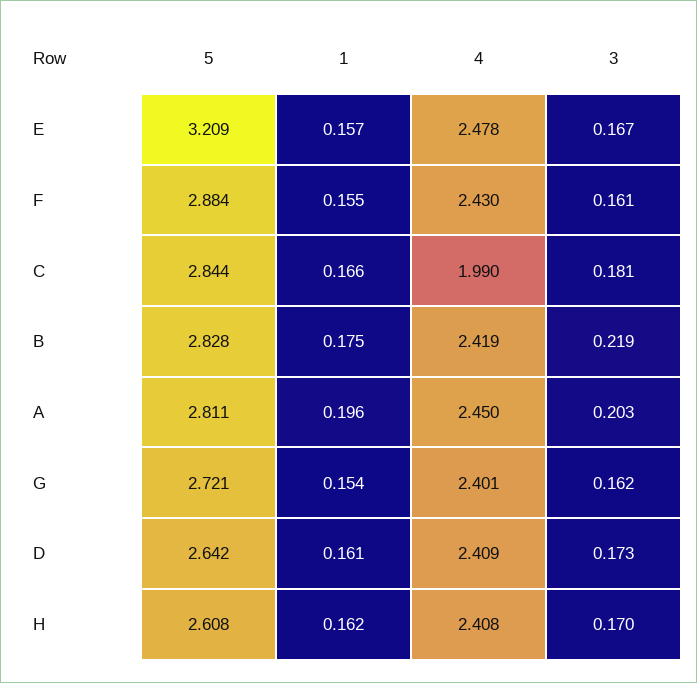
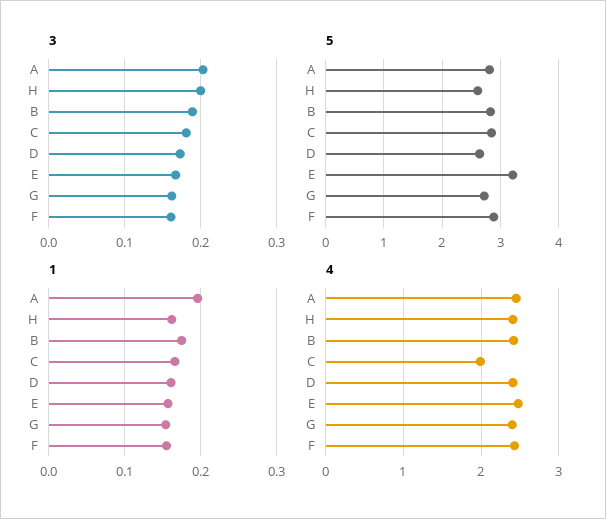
  {
    "5": {
      "E": 3.209,
      "F": 2.884,
      "C": 2.844,
      "B": 2.828,
      "A": 2.811,
      "G": 2.721,
      "D": 2.642,
      "H": 2.608
    },
    "1": {
      "E": 0.157,
      "F": 0.155,
      "C": 0.166,
      "B": 0.175,
      "A": 0.196,
      "G": 0.154,
      "D": 0.161,
      "H": 0.162
    },
    "4": {
      "E": 2.478,
      "F": 2.43,
      "C": 1.99,
      "B": 2.419,
      "A": 2.45,
      "G": 2.401,
      "D": 2.409,
      "H": 2.408
    },
    "3": {
      "E": 0.167,
      "F": 0.161,
      "C": 0.181,
-     "B": 0.219,
+     "B": 0.19,
      "A": 0.203,
      "G": 0.162,
      "D": 0.173,
-     "H": 0.17
+     "H": 0.2
    }
  }

